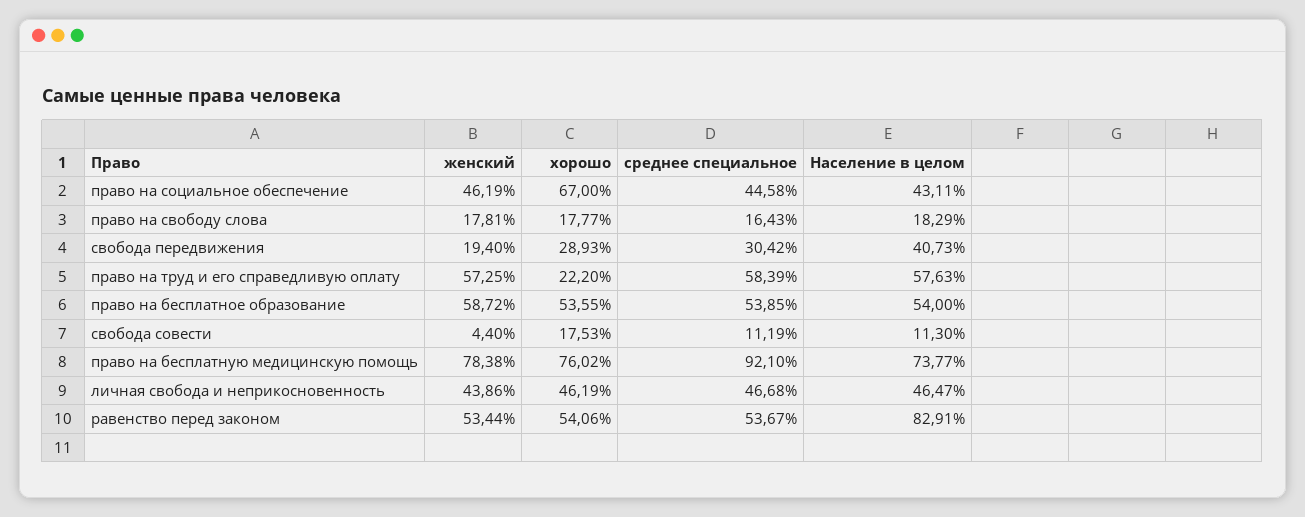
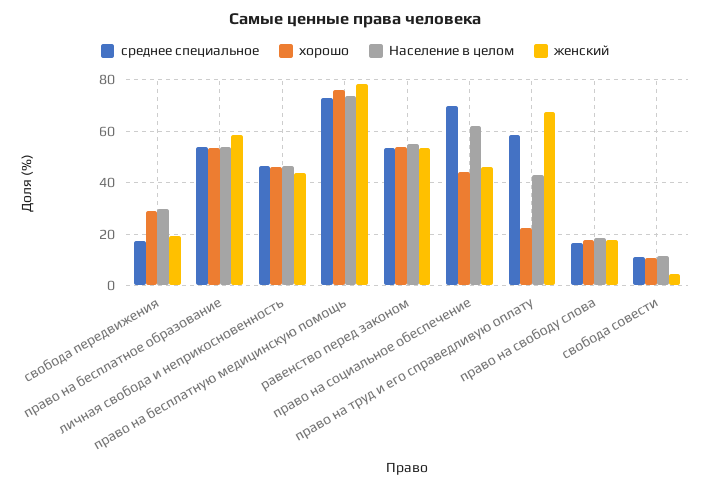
  {
    "женский": {
      "право на социальное обеспечение": 46.19,
      "право на свободу слова": 17.81,
      "свобода передвижения": 19.4,
-     "право на труд и его справедливую оплату": 57.25,
+     "право на труд и его справедливую оплату": 67.5,
      "право на бесплатное образование": 58.72,
      "свобода совести": 4.4,
      "право на бесплатную медицинскую помощь": 78.38,
      "личная свобода и неприкосновенность": 43.86,
      "равенство перед законом": 53.44
    },
    "хорошо": {
-     "право на социальное обеспечение": 67,
+     "право на социальное обеспечение": 45,
      "право на свободу слова": 17.77,
      "свобода передвижения": 28.93,
      "право на труд и его справедливую оплату": 22.2,
      "право на бесплатное образование": 53.55,
-     "свобода совести": 17.53,
+     "свобода совести": 10,
      "право на бесплатную медицинскую помощь": 76.02,
      "личная свобода и неприкосновенность": 46.19,
      "равенство перед законом": 54.06
    },
    "среднее специальное": {
-     "право на социальное обеспечение": 44.58,
+     "право на социальное обеспечение": 70,
      "право на свободу слова": 16.43,
-     "свобода передвижения": 30.42,
+     "свобода передвижения": 17.5,
      "право на труд и его справедливую оплату": 58.39,
      "право на бесплатное образование": 53.85,
      "свобода совести": 11.19,
-     "право на бесплатную медицинскую помощь": 92.1,
+     "право на бесплатную медицинскую помощь": 72.5,
      "личная свобода и неприкосновенность": 46.68,
      "равенство перед законом": 53.67
    },
    "Население в целом": {
-     "право на социальное обеспечение": 43.11,
+     "право на социальное обеспечение": 62.5,
      "право на свободу слова": 18.29,
-     "свобода передвижения": 40.73,
+     "свобода передвижения": 30,
-     "право на труд и его справедливую оплату": 57.63,
+     "право на труд и его справедливую оплату": 42.5,
      "право на бесплатное образование": 54,
      "свобода совести": 11.3,
      "право на бесплатную медицинскую помощь": 73.77,
      "личная свобода и неприкосновенность": 46.47,
-     "равенство перед законом": 82.91
+     "равенство перед законом": 55
    }
  }

